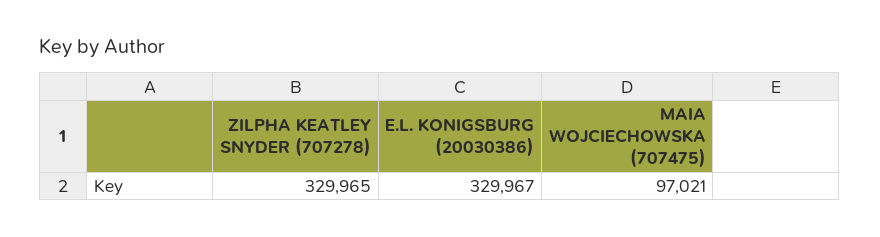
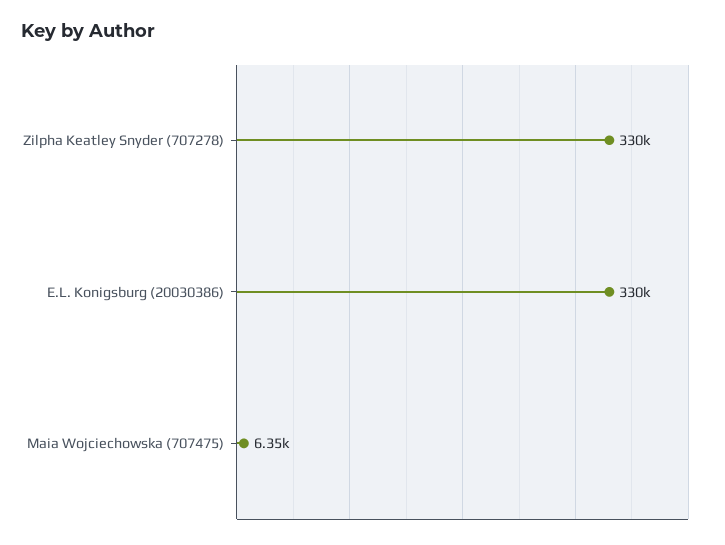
  {
    "ZILPHA KEATLEY SNYDER (707278)": 329965,
    "E.L. KONIGSBURG (20030386)": 329967,
-   "MAIA WOJCIECHOWSKA (707475)": 97021
+   "MAIA WOJCIECHOWSKA (707475)": 6350
  }

